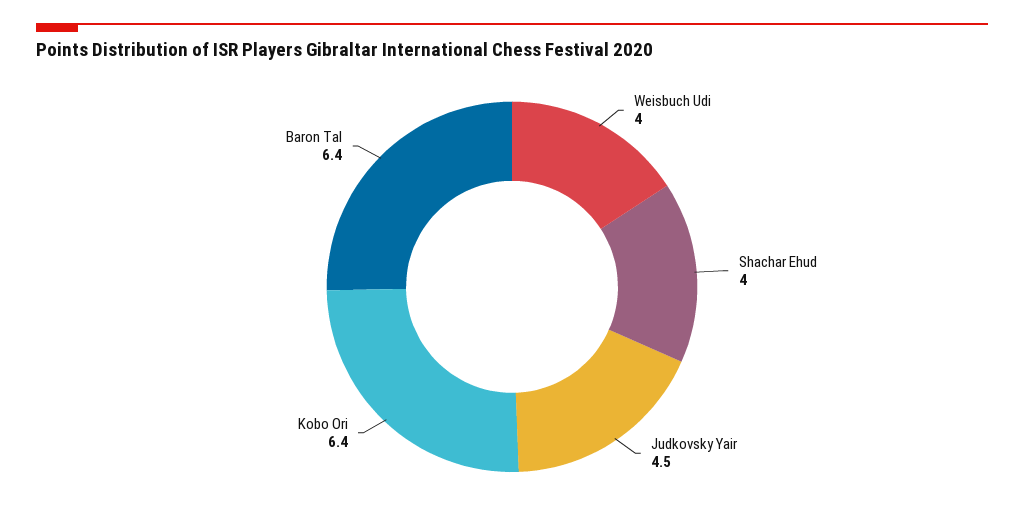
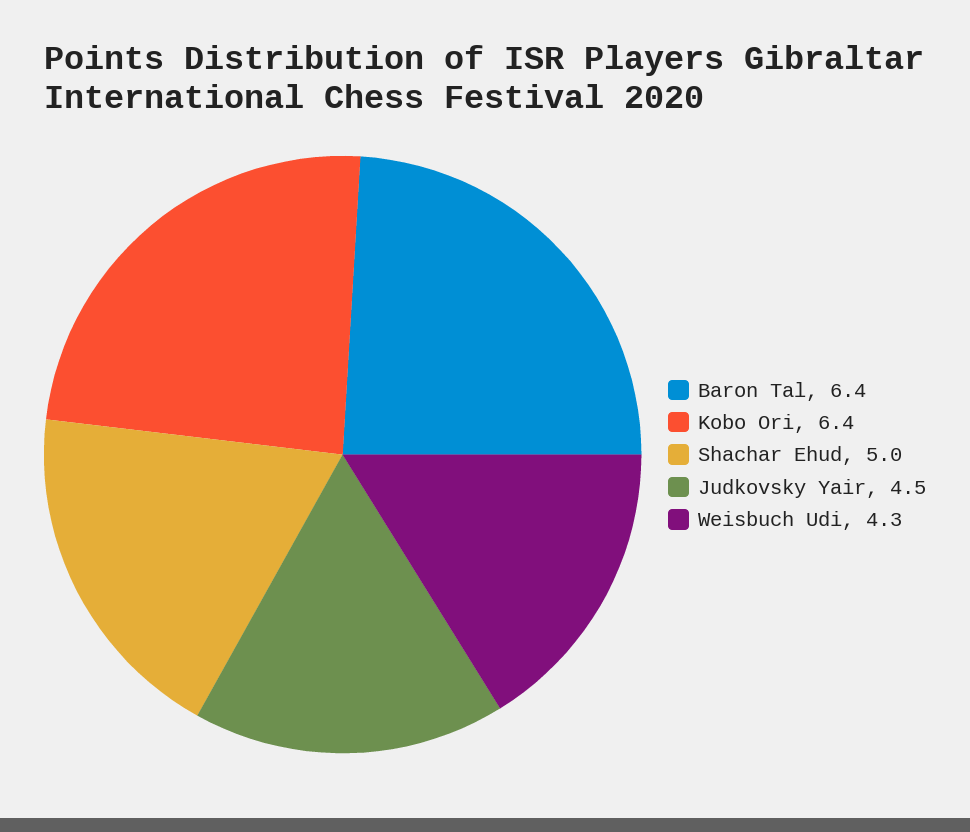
  {
-   "Weisbuch Udi": 4,
+   "Weisbuch Udi": 4.3,
-   "Shachar Ehud": 4,
+   "Shachar Ehud": 5,
    "Judkovsky Yair": 4.5,
    "Kobo Ori": 6.4,
    "Baron Tal": 6.4
  }

